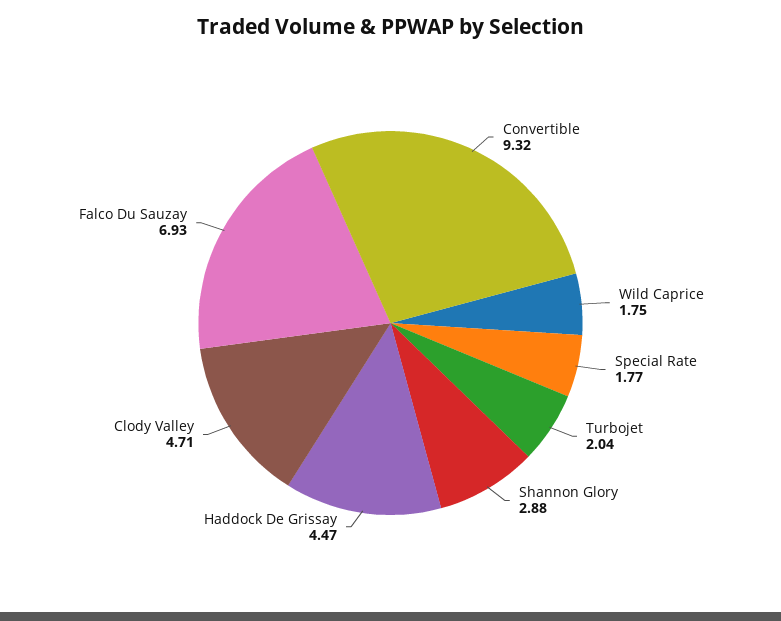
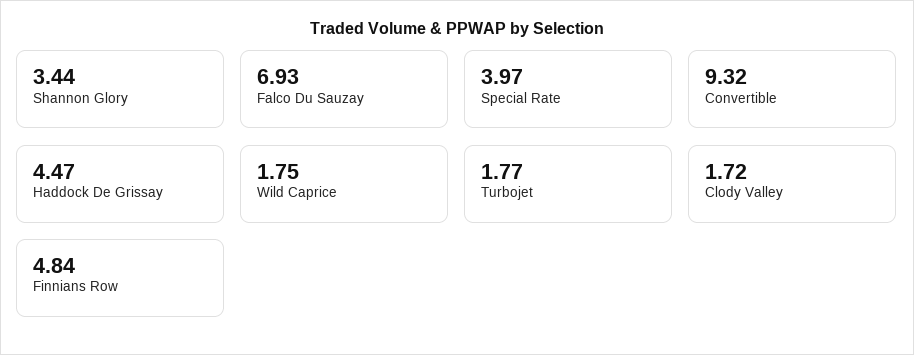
  {
    "Convertible": 9.32,
    "Wild Caprice": 1.75,
-   "Special Rate": 1.77,
+   "Special Rate": 3.97,
-   "Turbojet": 2.04,
+   "Turbojet": 1.77,
-   "Shannon Glory": 2.88,
+   "Shannon Glory": 3.44,
    "Haddock De Grissay": 4.47,
-   "Clody Valley": 4.71,
+   "Clody Valley": 1.72,
-   "Falco Du Sauzay": 6.93
+   "Falco Du Sauzay": 6.93,
+   "Finnians Row": 4.84
  }

